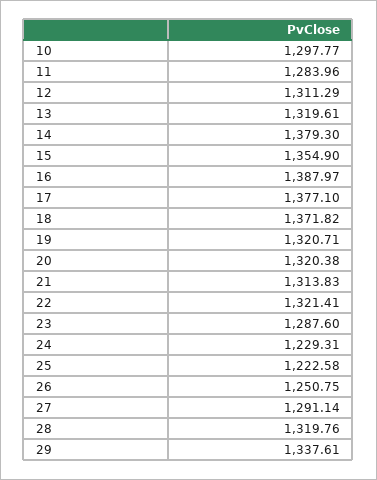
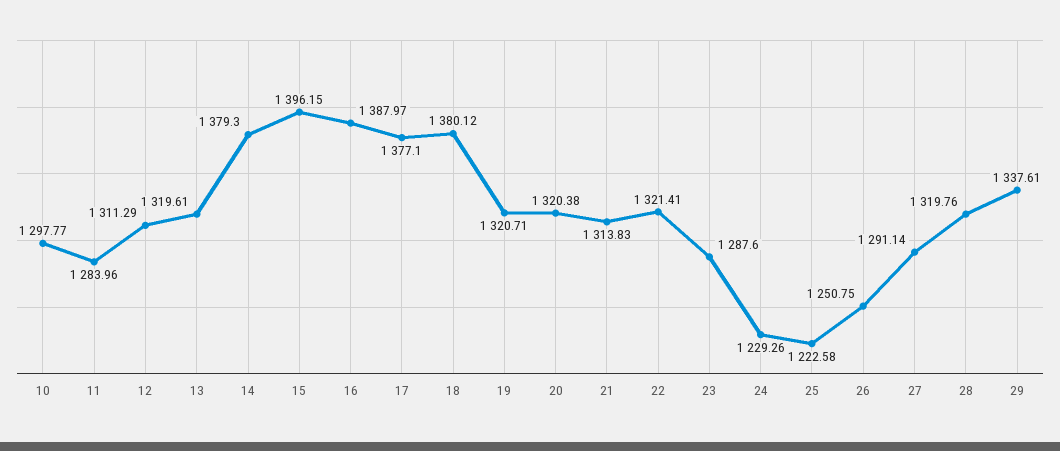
  {
    "10": 1297.77,
    "11": 1283.96,
    "12": 1311.29,
    "13": 1319.61,
    "14": 1379.3,
-   "15": 1354.9,
+   "15": 1396.15,
    "16": 1387.97,
    "17": 1377.1,
-   "18": 1371.82,
+   "18": 1380.12,
    "19": 1320.71,
    "20": 1320.38,
    "21": 1313.83,
    "22": 1321.41,
    "23": 1287.6,
-   "24": 1229.31,
+   "24": 1229.26,
    "25": 1222.58,
    "26": 1250.75,
    "27": 1291.14,
    "28": 1319.76,
    "29": 1337.61
  }

